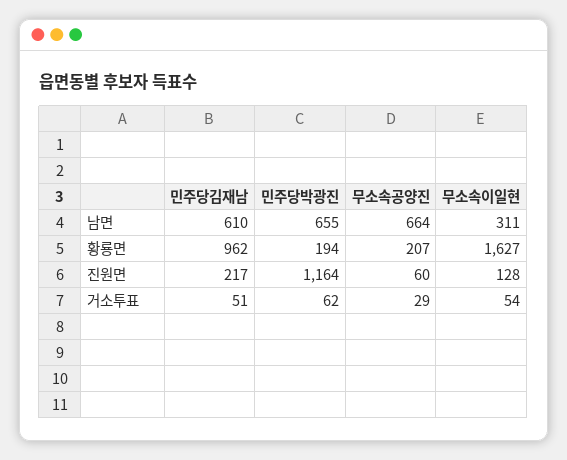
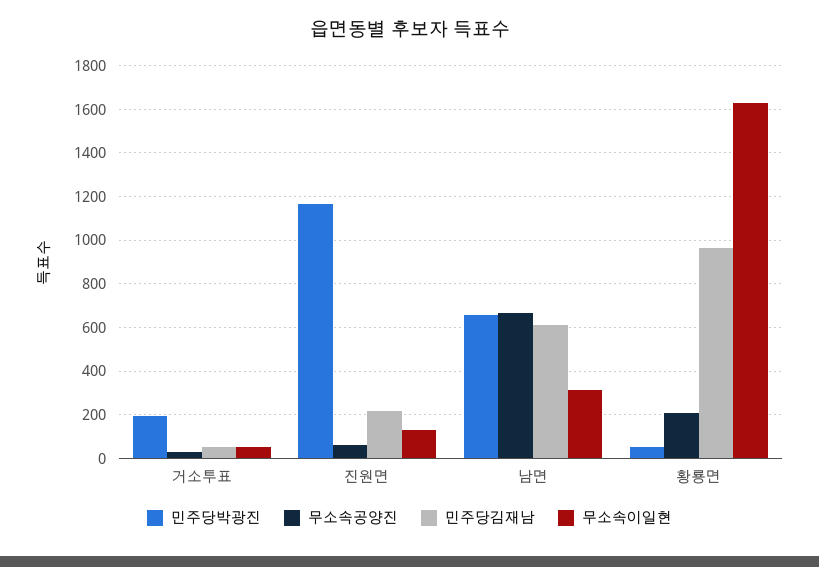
  {
    "민주당김재남": {
      "남면": 610,
      "황룡면": 962,
      "진원면": 217,
      "거소투표": 51
    },
    "민주당박광진": {
      "남면": 655,
-     "황룡면": 194,
+     "황룡면": 50,
      "진원면": 1164,
-     "거소투표": 62
+     "거소투표": 200
    },
    "무소속공양진": {
      "남면": 664,
      "황룡면": 207,
      "진원면": 60,
      "거소투표": 29
    },
    "무소속이일현": {
      "남면": 311,
      "황룡면": 1627,
      "진원면": 128,
      "거소투표": 54
    }
  }

